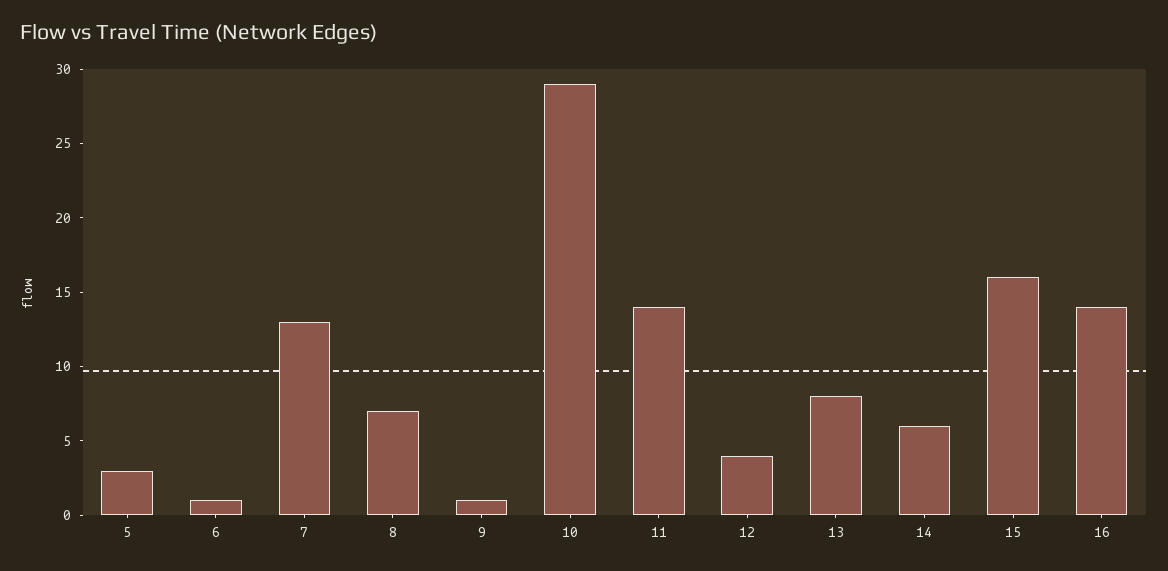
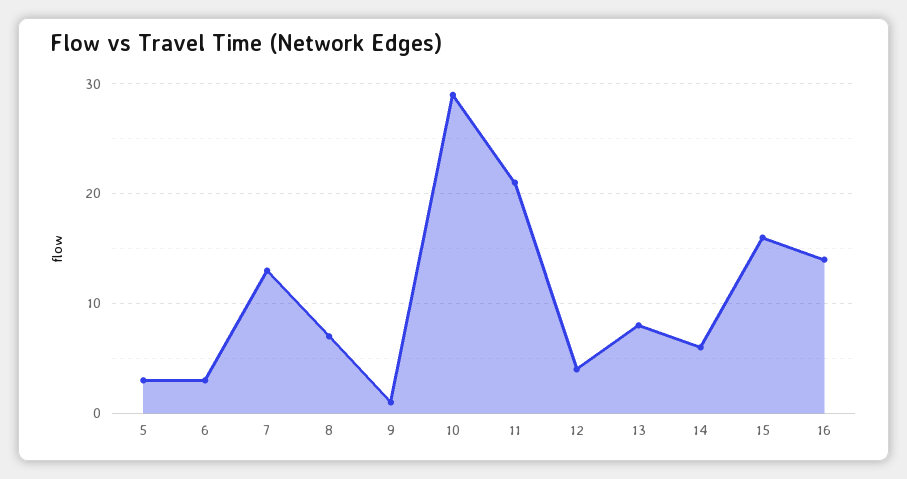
  {
    "5": 3,
-   "6": 1,
+   "6": 3,
    "7": 13,
    "8": 7,
    "9": 1,
    "10": 29,
-   "11": 14,
+   "11": 21,
    "12": 4,
    "13": 8,
    "14": 6,
    "15": 16,
    "16": 14
  }

